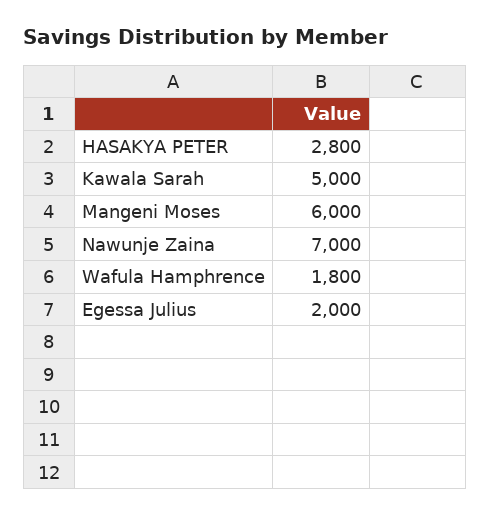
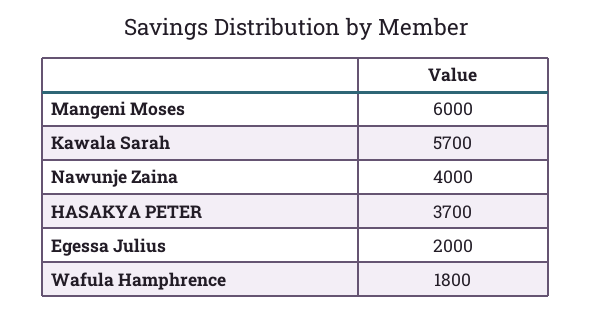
  {
-   "HASAKYA PETER": 2800,
+   "HASAKYA PETER": 3700,
-   "Kawala Sarah": 5000,
+   "Kawala Sarah": 5700,
    "Mangeni Moses": 6000,
-   "Nawunje Zaina": 7000,
+   "Nawunje Zaina": 4000,
    "Wafula Hamphrence": 1800,
    "Egessa Julius": 2000
  }

